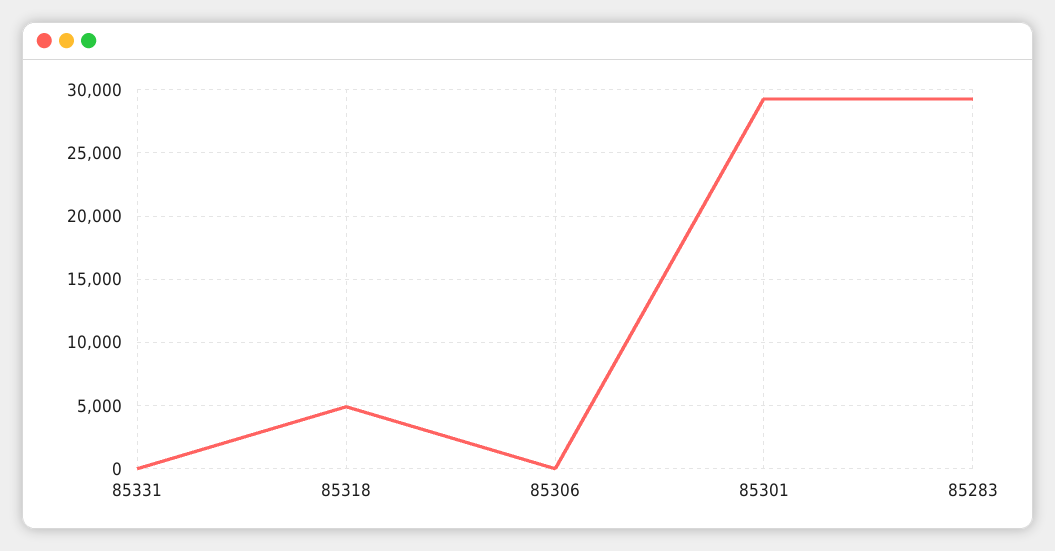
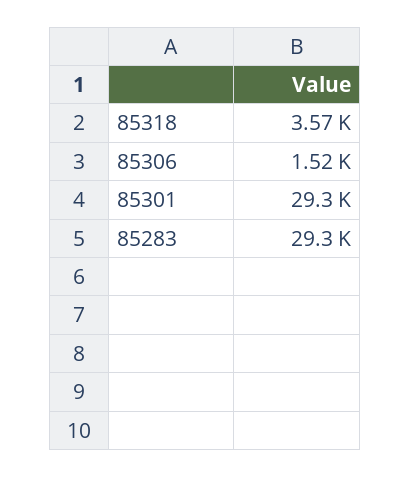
  {
-   "85331": 0,
-   "85318": 5000,
+   "85318": 3570,
-   "85306": 0,
+   "85306": 1520,
    "85301": 29300,
    "85283": 29300
  }

